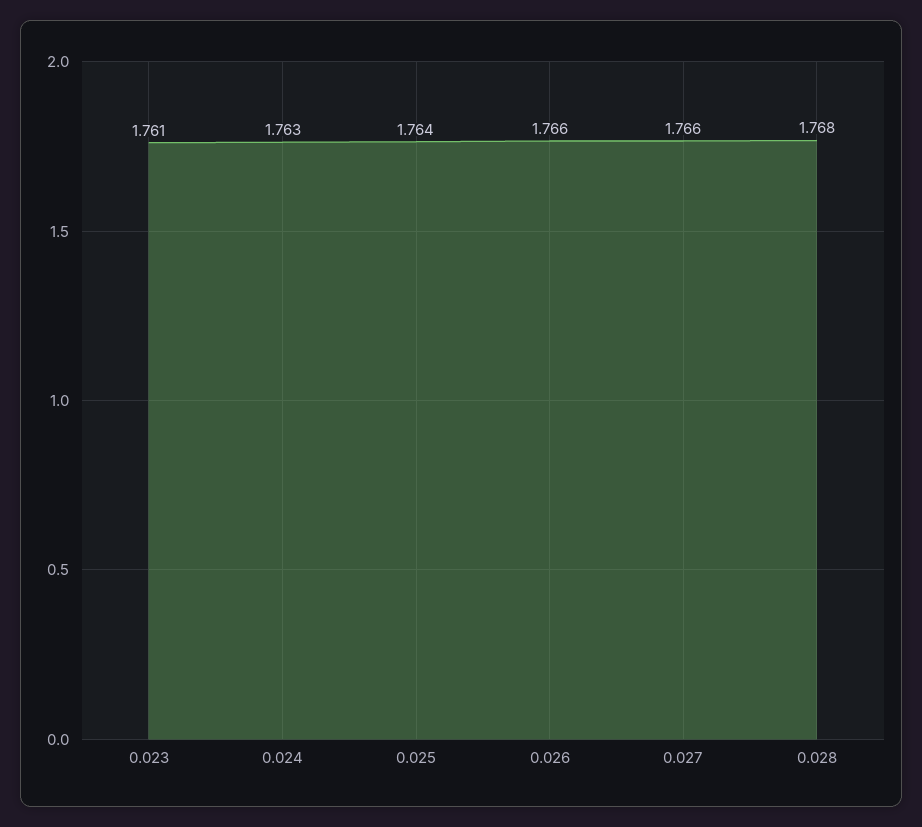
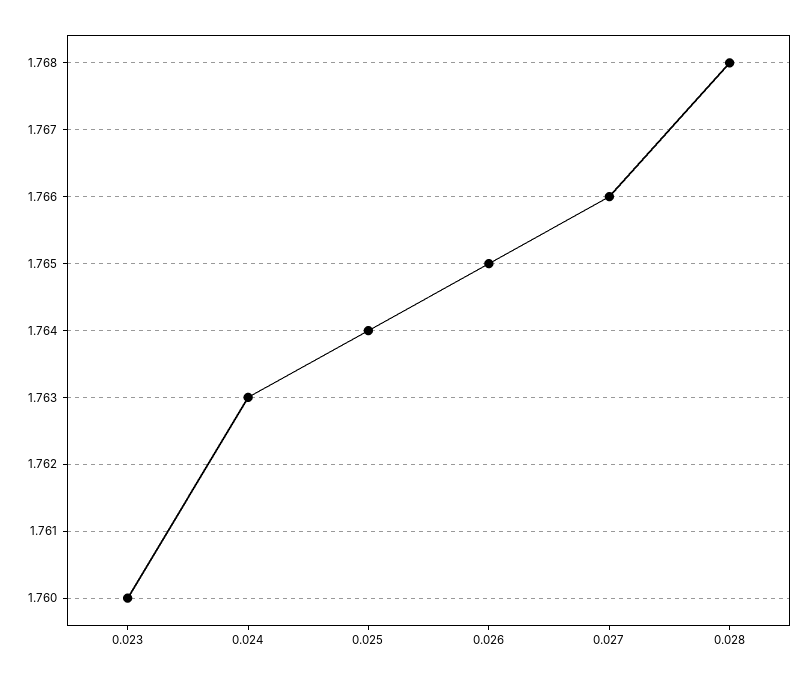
  {
-   "0.023": 1.761,
+   "0.023": 1.76,
    "0.024": 1.763,
    "0.025": 1.764,
-   "0.026": 1.766,
+   "0.026": 1.765,
    "0.027": 1.766,
    "0.028": 1.768
  }

